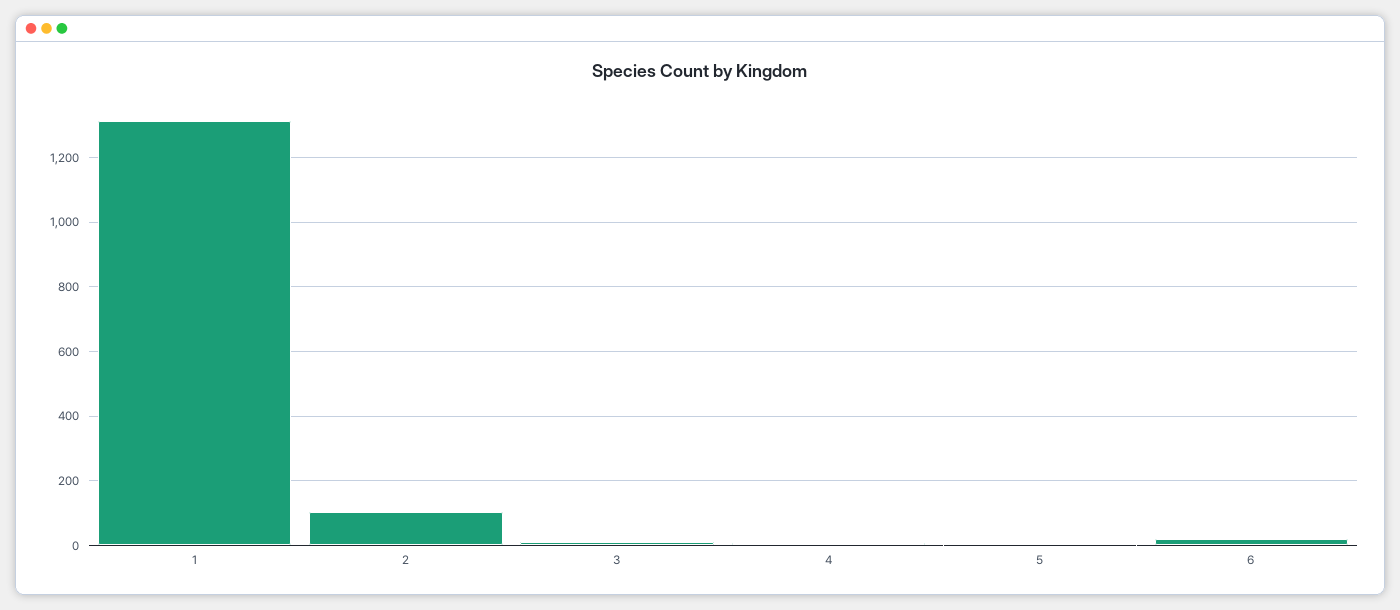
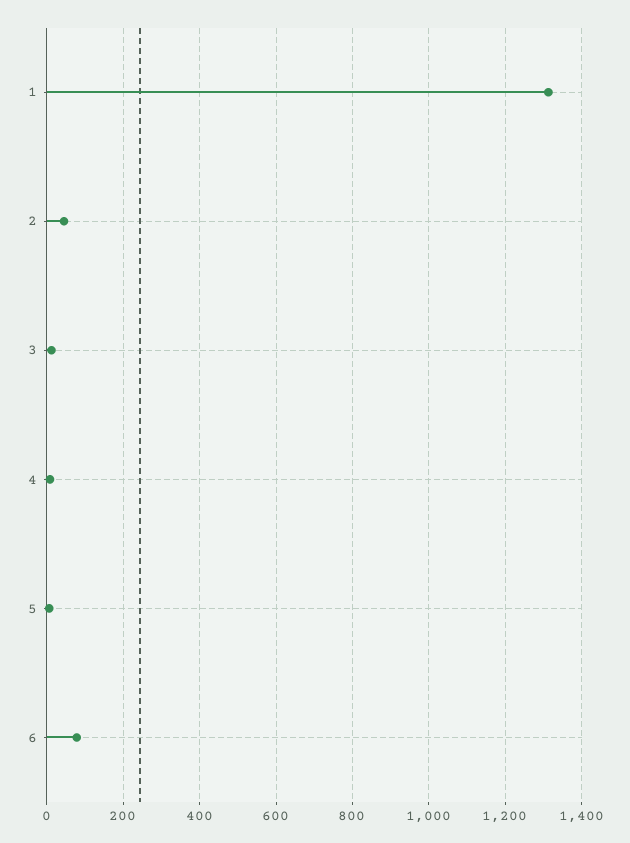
  {
    "1": 1320,
-   "2": 100,
+   "2": 40,
    "3": 20,
    "4": 0,
    "5": 0,
-   "6": 20
+   "6": 80
  }

